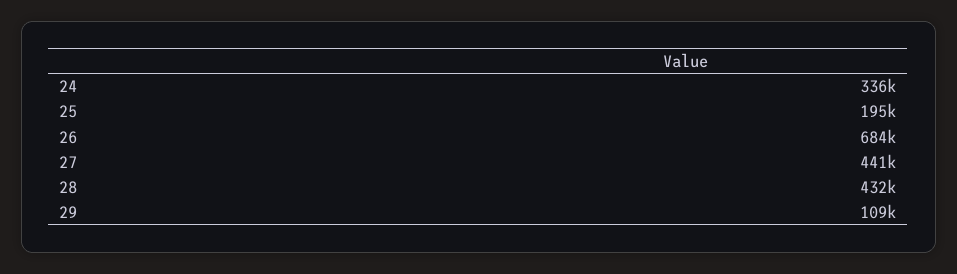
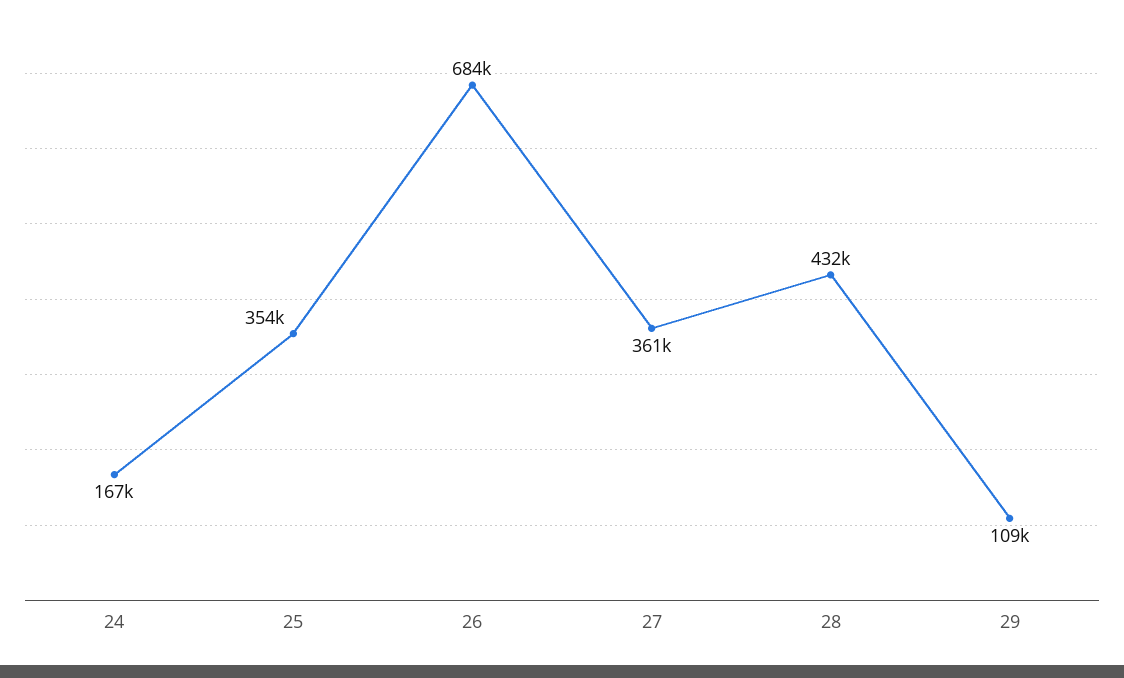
  {
-   "24": 336000,
+   "24": 167000,
-   "25": 195000,
+   "25": 354000,
    "26": 684000,
-   "27": 441000,
+   "27": 361000,
    "28": 432000,
    "29": 109000
  }

